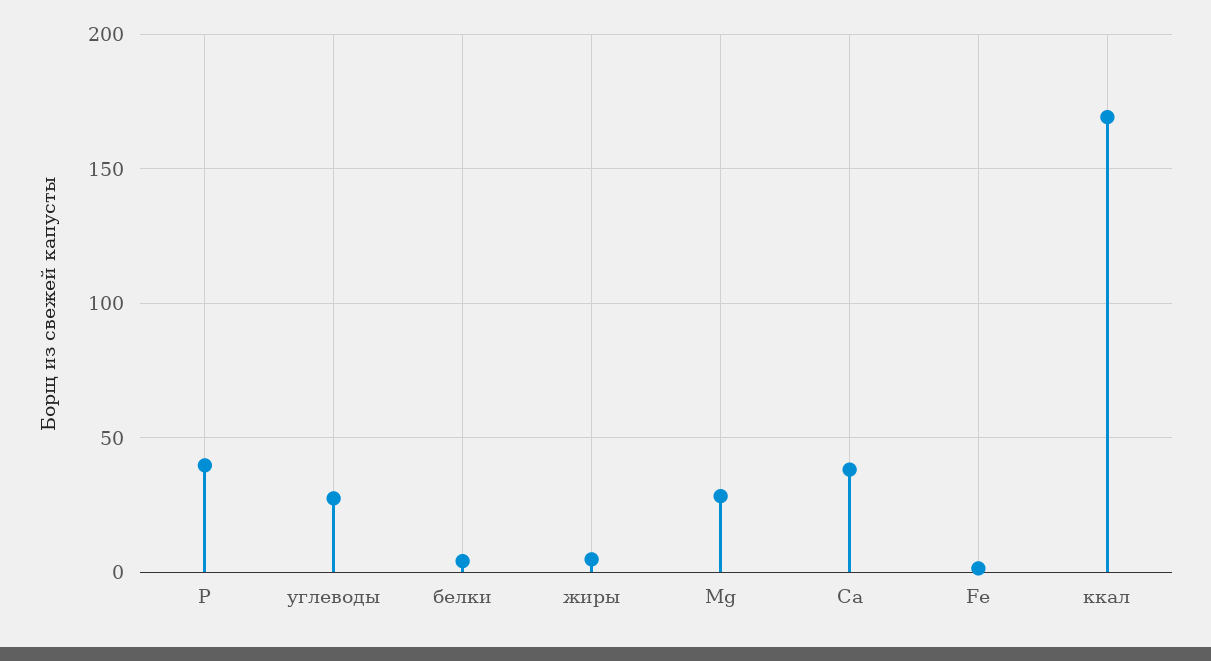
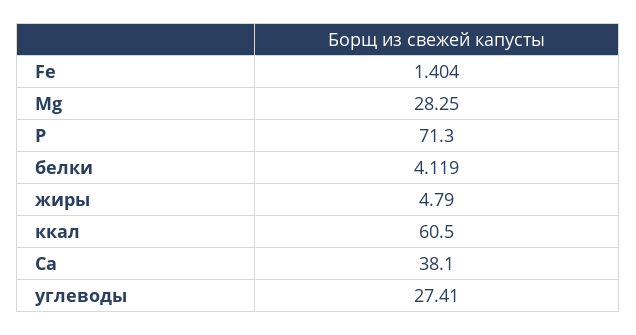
  {
-   "P": 40,
+   "P": 71.3,
    "углеводы": 27.41,
    "белки": 4.119,
    "жиры": 4.79,
    "Mg": 28.25,
    "Са": 38.1,
    "Fe": 1.404,
-   "ккал": 170
+   "ккал": 60.5
  }

